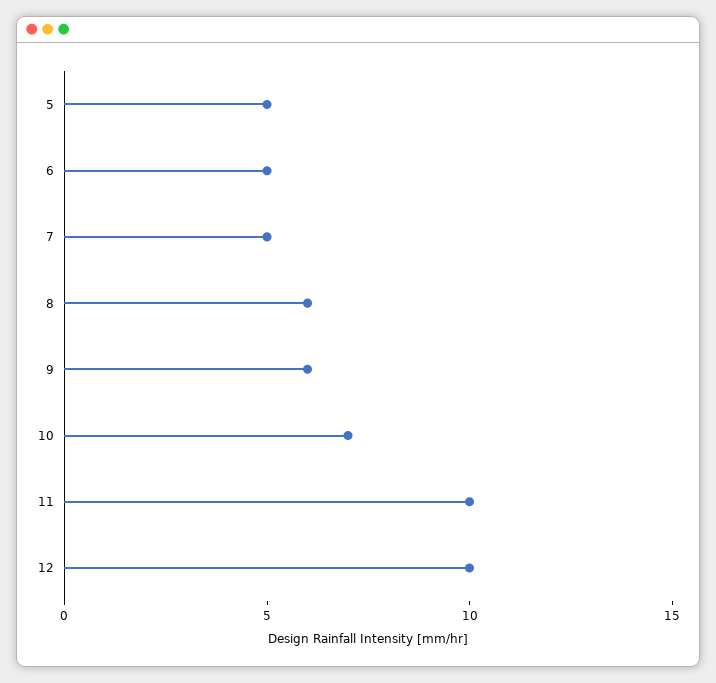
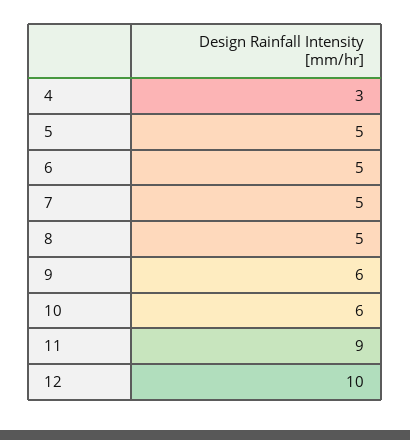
  {
    "5": 5,
    "6": 5,
    "7": 5,
-   "8": 6,
+   "8": 5,
    "9": 6,
-   "10": 7,
+   "10": 6,
-   "11": 10,
+   "11": 9,
-   "12": 10
+   "12": 10,
+   "4": 3
  }

